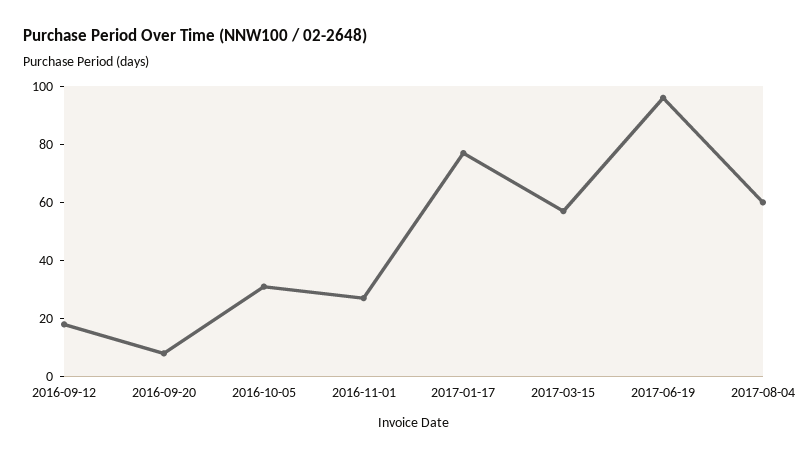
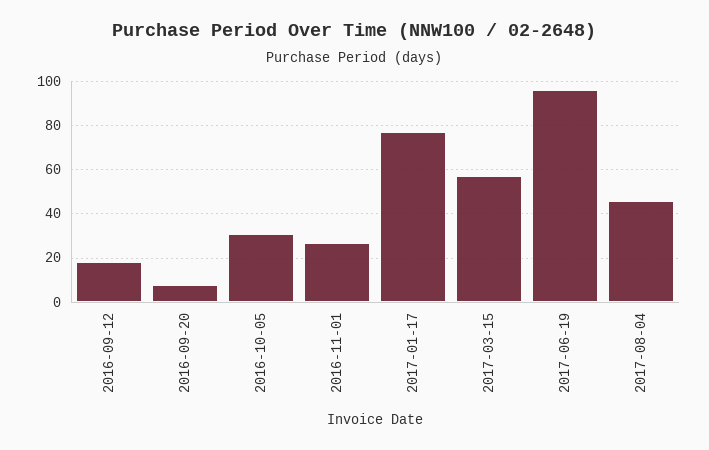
  {
    "2016-09-12": 20,
    "2016-09-20": 10,
    "2016-10-05": 30,
    "2016-11-01": 25,
    "2017-01-17": 75,
    "2017-03-15": 55,
    "2017-06-19": 95,
-   "2017-08-04": 60
+   "2017-08-04": 45
  }

